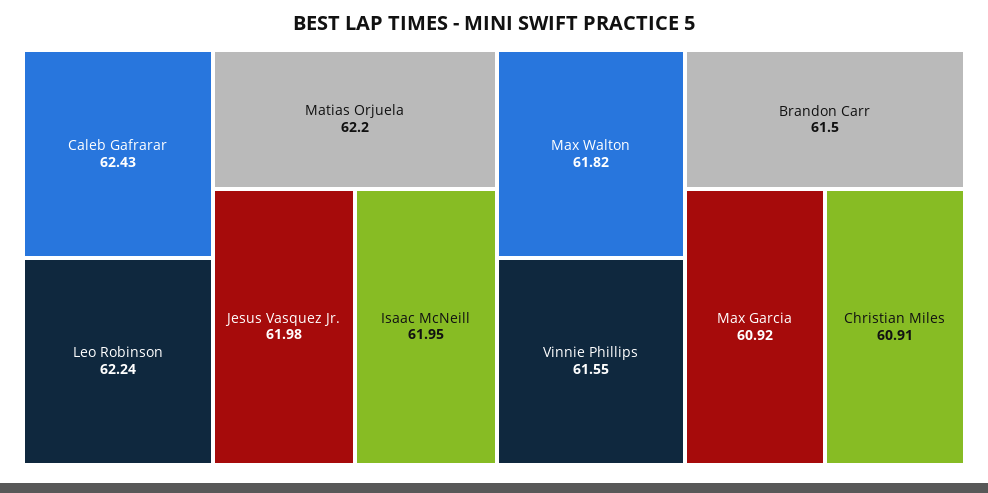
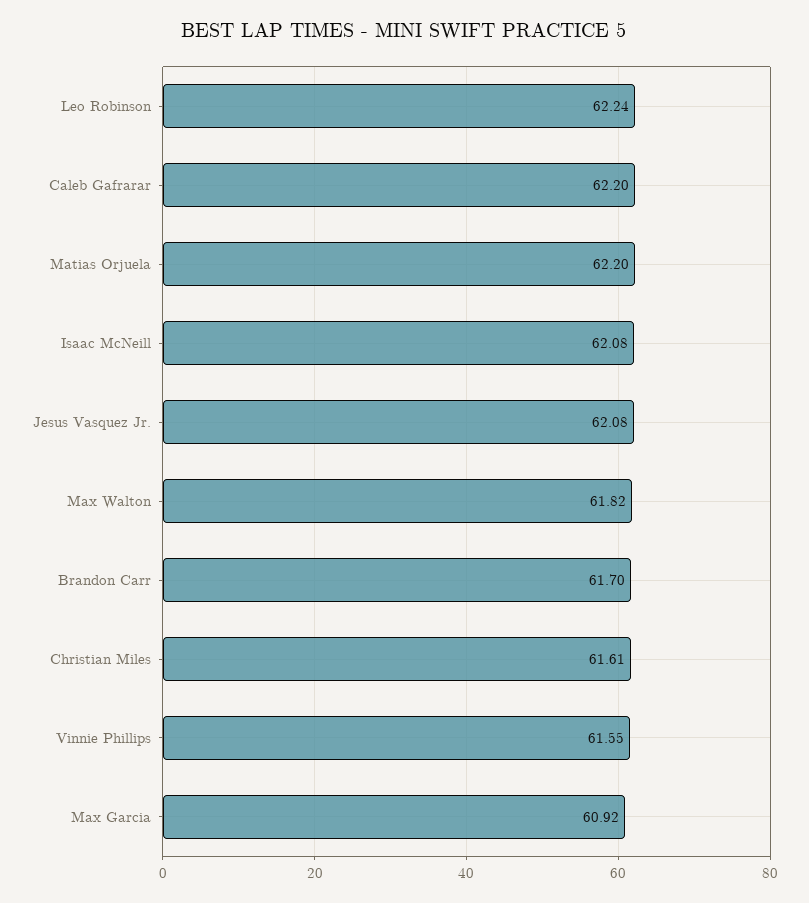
  {
-   "Caleb Gafrarar": 62.43,
+   "Caleb Gafrarar": 62.2,
    "Leo Robinson": 62.24,
    "Matias Orjuela": 62.2,
-   "Jesus Vasquez Jr.": 61.98,
+   "Jesus Vasquez Jr.": 62.08,
-   "Isaac McNeill": 61.95,
+   "Isaac McNeill": 62.08,
    "Max Walton": 61.82,
    "Vinnie Phillips": 61.55,
-   "Brandon Carr": 61.5,
+   "Brandon Carr": 61.7,
    "Max Garcia": 60.92,
-   "Christian Miles": 60.91
+   "Christian Miles": 61.61
  }

